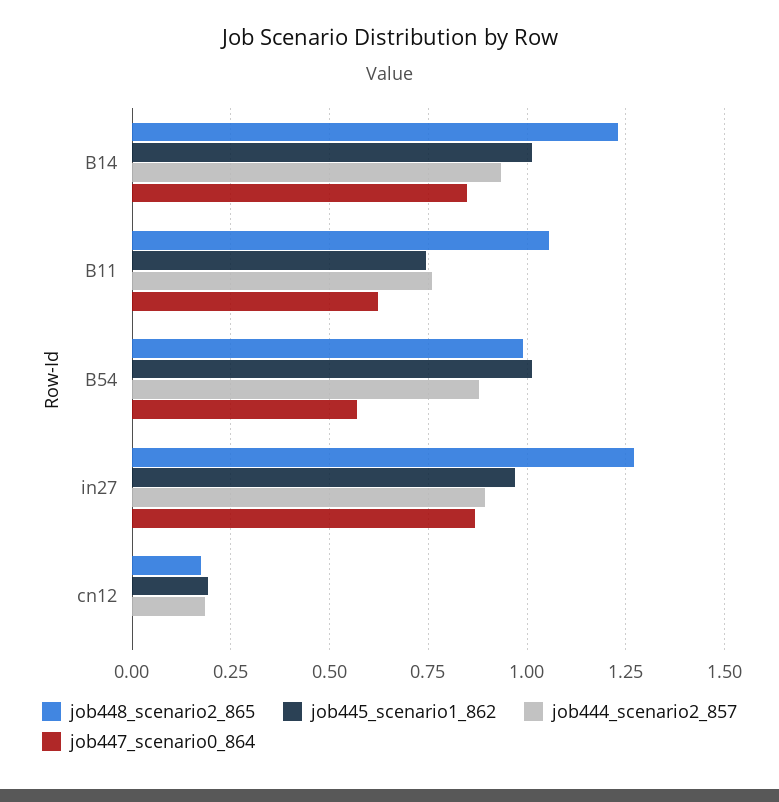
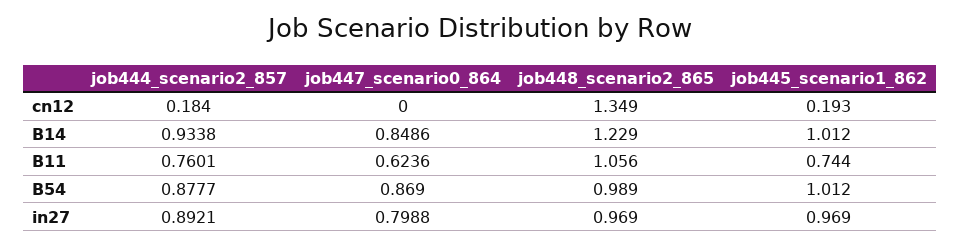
  {
    "job448_scenario2_865": {
      "B14": 1.229,
      "B11": 1.056,
      "B54": 0.989,
-     "in27": 1.275,
+     "in27": 0.969,
-     "cn12": 0.175
+     "cn12": 1.349
    },
    "job445_scenario1_862": {
      "B14": 1.012,
      "B11": 0.744,
      "B54": 1.012,
      "in27": 0.969,
      "cn12": 0.193
    },
    "job444_scenario2_857": {
      "B14": 0.9338,
      "B11": 0.7601,
      "B54": 0.8777,
      "in27": 0.8921,
      "cn12": 0.184
    },
    "job447_scenario0_864": {
      "B14": 0.8486,
      "B11": 0.6236,
-     "B54": 0.575,
+     "B54": 0.869,
-     "in27": 0.875,
+     "in27": 0.7988,
      "cn12": 0
    }
  }

